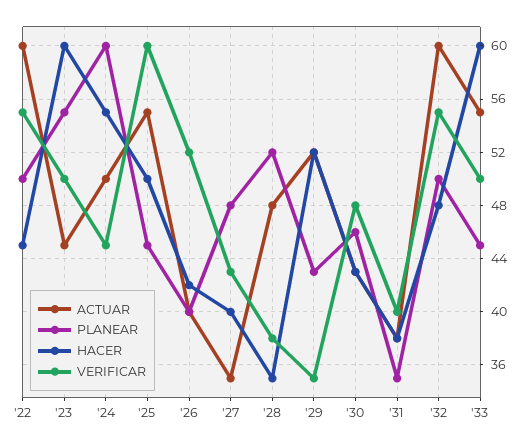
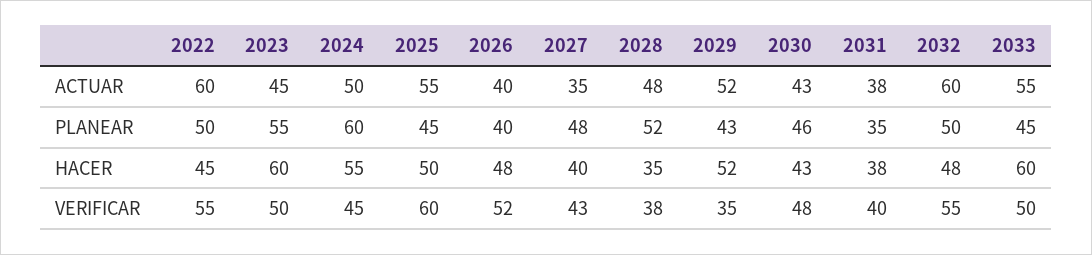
  {
    "ACTUAR": {
      "'22": 60,
      "'23": 45,
      "'24": 50,
      "'25": 55,
      "'26": 40,
      "'27": 35,
      "'28": 48,
      "'29": 52,
      "'30": 43,
      "'31": 38,
      "'32": 60,
      "'33": 55
    },
    "PLANEAR": {
      "'22": 50,
      "'23": 55,
      "'24": 60,
      "'25": 45,
      "'26": 40,
      "'27": 48,
      "'28": 52,
      "'29": 43,
      "'30": 46,
      "'31": 35,
      "'32": 50,
      "'33": 45
    },
    "HACER": {
      "'22": 45,
      "'23": 60,
      "'24": 55,
      "'25": 50,
-     "'26": 42,
+     "'26": 48,
      "'27": 40,
      "'28": 35,
      "'29": 52,
      "'30": 43,
      "'31": 38,
      "'32": 48,
      "'33": 60
    },
    "VERIFICAR": {
      "'22": 55,
      "'23": 50,
      "'24": 45,
      "'25": 60,
      "'26": 52,
      "'27": 43,
      "'28": 38,
      "'29": 35,
      "'30": 48,
      "'31": 40,
      "'32": 55,
      "'33": 50
    }
  }

